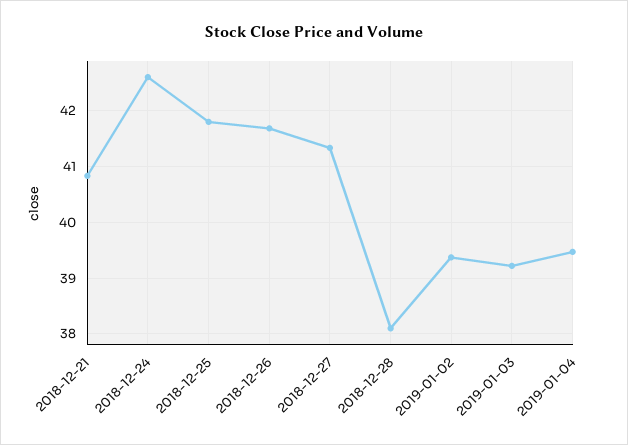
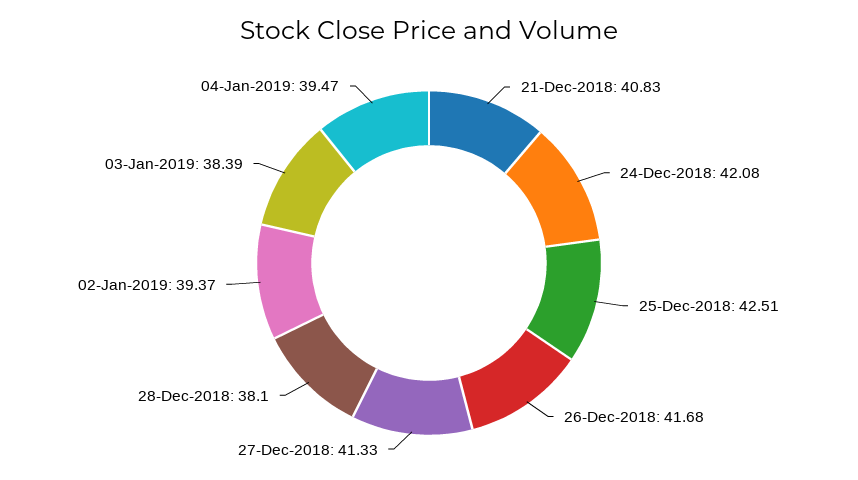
  {
    "2018-12-21": 40.83,
-   "2018-12-24": 42.6,
+   "2018-12-24": 42.08,
-   "2018-12-25": 41.8,
+   "2018-12-25": 42.51,
    "2018-12-26": 41.68,
    "2018-12-27": 41.33,
    "2018-12-28": 38.1,
    "2019-01-02": 39.37,
-   "2019-01-03": 39.2,
+   "2019-01-03": 38.39,
    "2019-01-04": 39.47
  }

